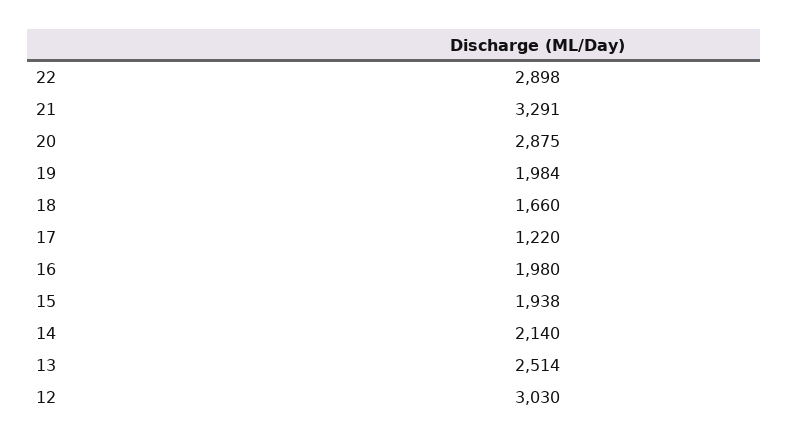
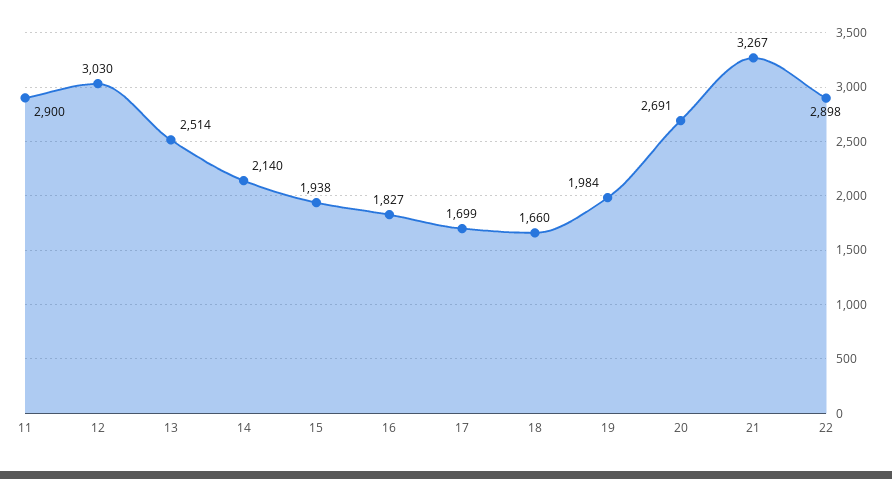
  {
    "22": 2898,
-   "21": 3291,
+   "21": 3267,
-   "20": 2875,
+   "20": 2691,
    "19": 1984,
    "18": 1660,
-   "17": 1220,
+   "17": 1699,
-   "16": 1980,
+   "16": 1827,
    "15": 1938,
    "14": 2140,
    "13": 2514,
-   "12": 3030
+   "12": 3030,
+   "11": 2900
  }

